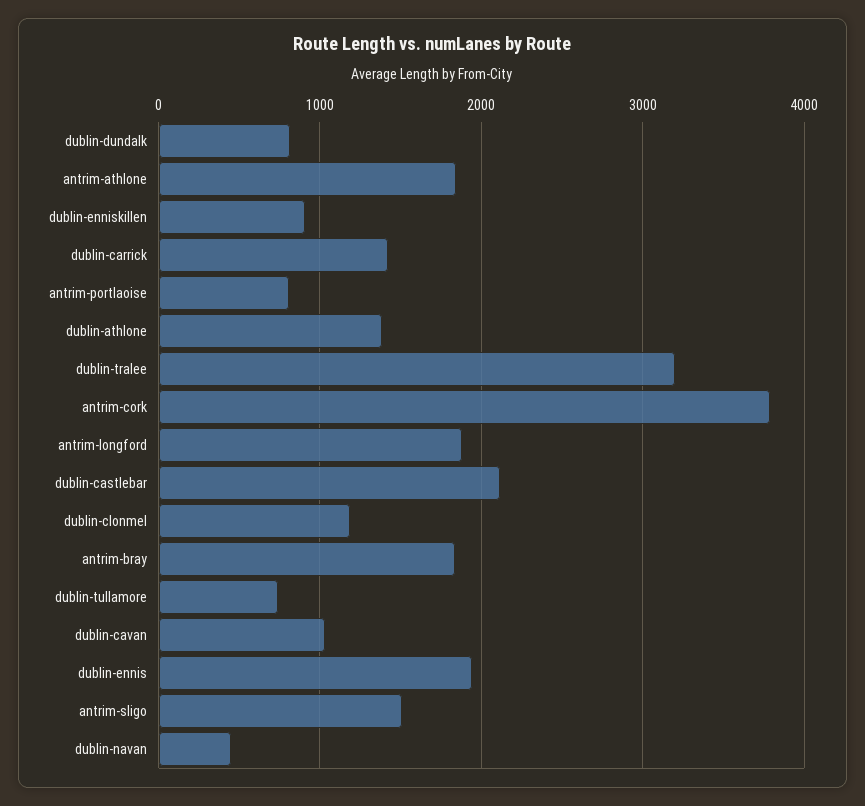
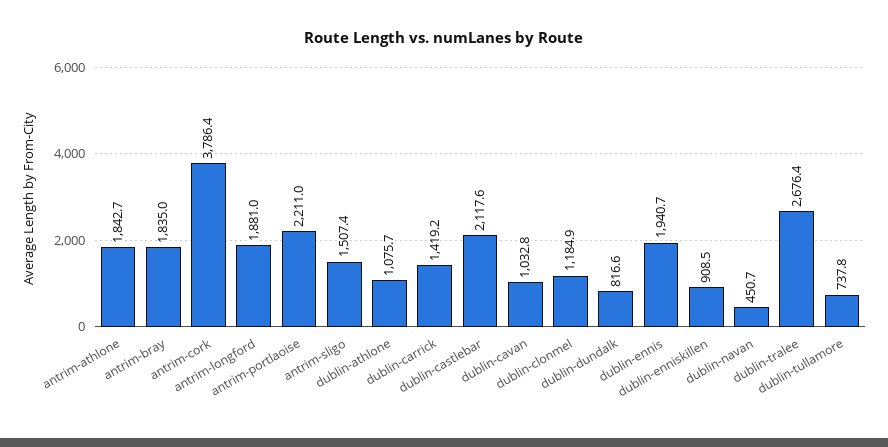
  {
    "dublin-dundalk": 816.6,
    "antrim-athlone": 1842.7,
    "dublin-enniskillen": 908.5,
    "dublin-carrick": 1419.2,
-   "antrim-portlaoise": 800,
+   "antrim-portlaoise": 2211,
-   "dublin-athlone": 1400,
+   "dublin-athlone": 1075.7,
-   "dublin-tralee": 3200,
+   "dublin-tralee": 2676.4,
    "antrim-cork": 3786.4,
    "antrim-longford": 1881,
    "dublin-castlebar": 2117.6,
    "dublin-clonmel": 1184.9,
    "antrim-bray": 1835,
    "dublin-tullamore": 737.8,
    "dublin-cavan": 1032.8,
    "dublin-ennis": 1940.7,
    "antrim-sligo": 1507.4,
    "dublin-navan": 450.7
  }

